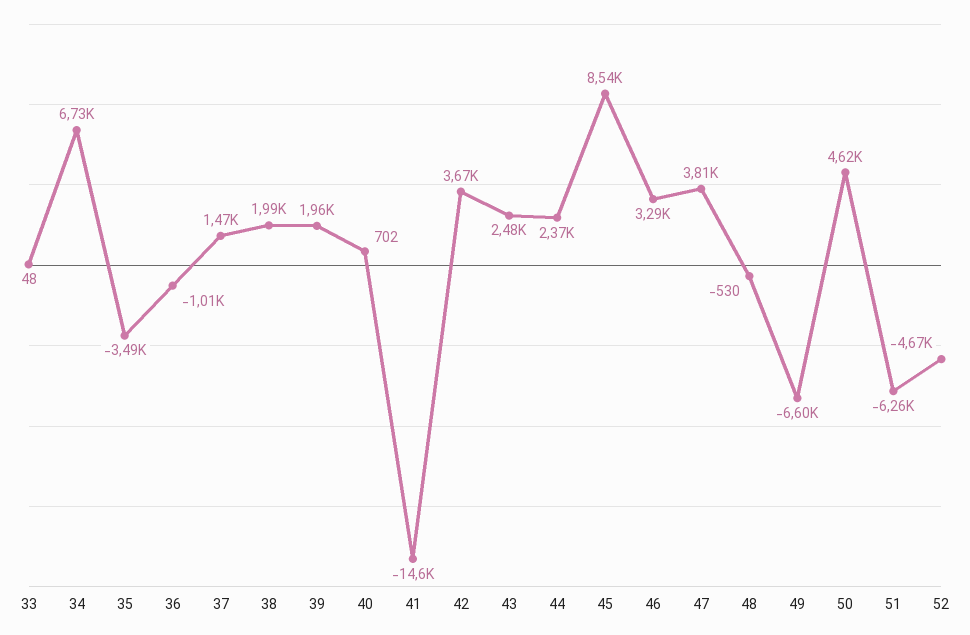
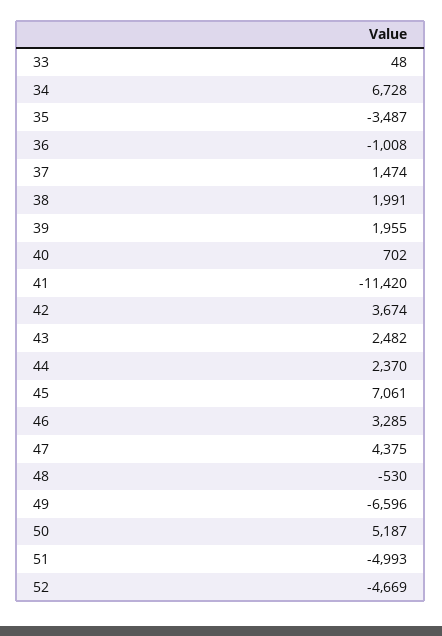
  {
    "33": 48,
    "34": 6728,
    "35": -3487,
    "36": -1008,
    "37": 1474,
    "38": 1991,
    "39": 1955,
    "40": 702,
-   "41": -14600,
+   "41": -11420,
    "42": 3674,
    "43": 2482,
    "44": 2370,
-   "45": 8540,
+   "45": 7061,
    "46": 3285,
-   "47": 3810,
+   "47": 4375,
    "48": -530,
    "49": -6596,
-   "50": 4620,
+   "50": 5187,
-   "51": -6260,
+   "51": -4993,
    "52": -4669
  }

